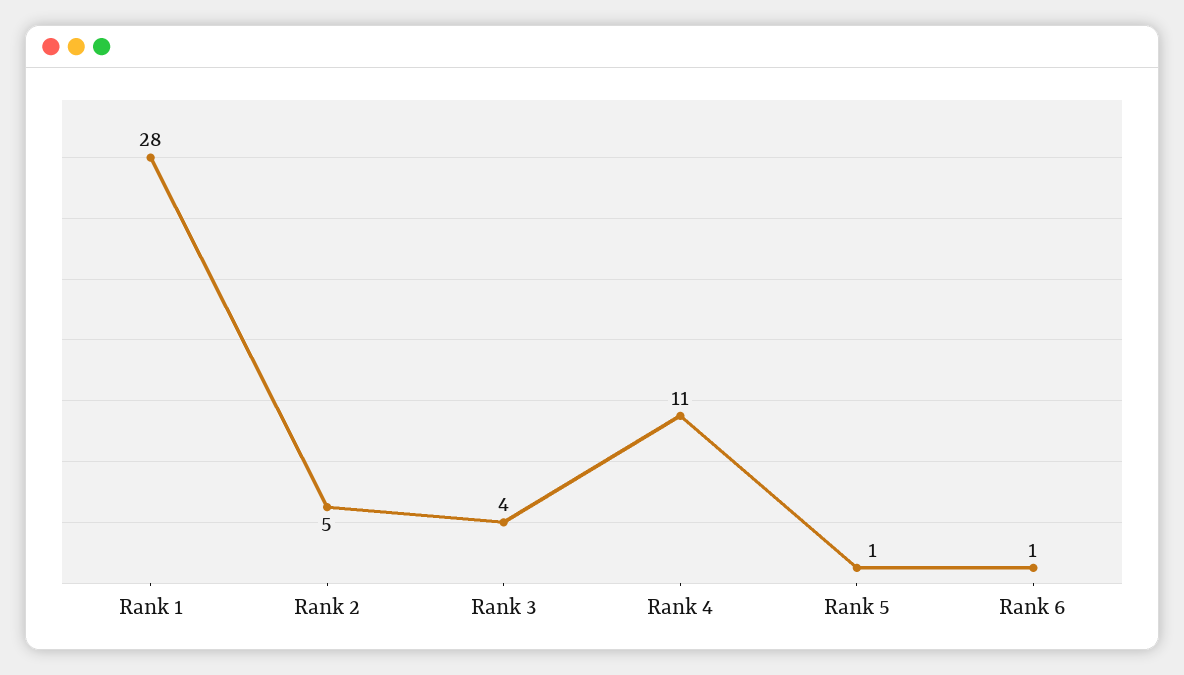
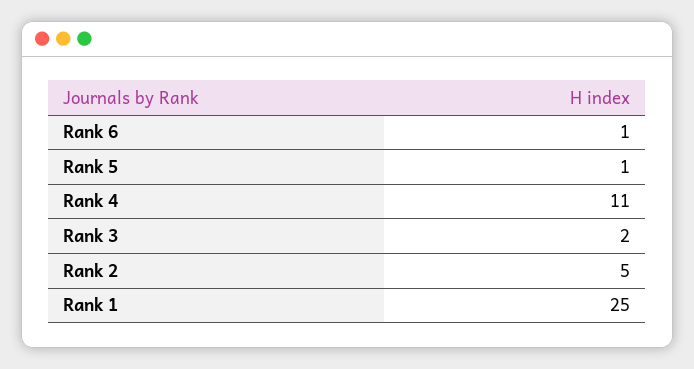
  {
-   "Rank 1": 28,
+   "Rank 1": 25,
    "Rank 2": 5,
-   "Rank 3": 4,
+   "Rank 3": 2,
    "Rank 4": 11,
    "Rank 5": 1,
    "Rank 6": 1
  }

